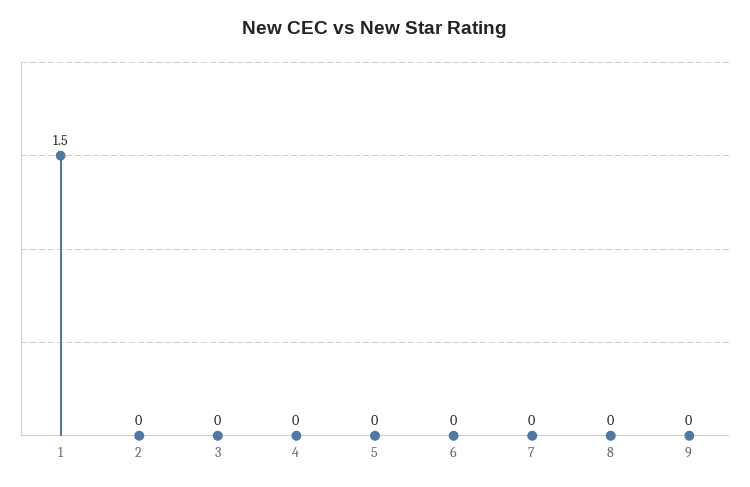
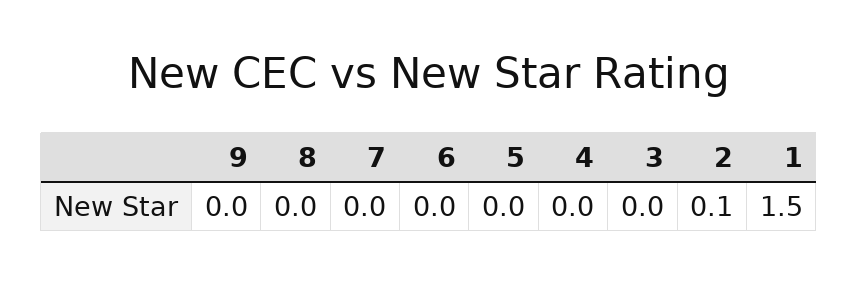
  {
    "1": 1.5,
-   "2": 0,
+   "2": 0.1,
    "3": 0,
    "4": 0,
    "5": 0,
    "6": 0,
    "7": 0,
    "8": 0,
    "9": 0
  }

